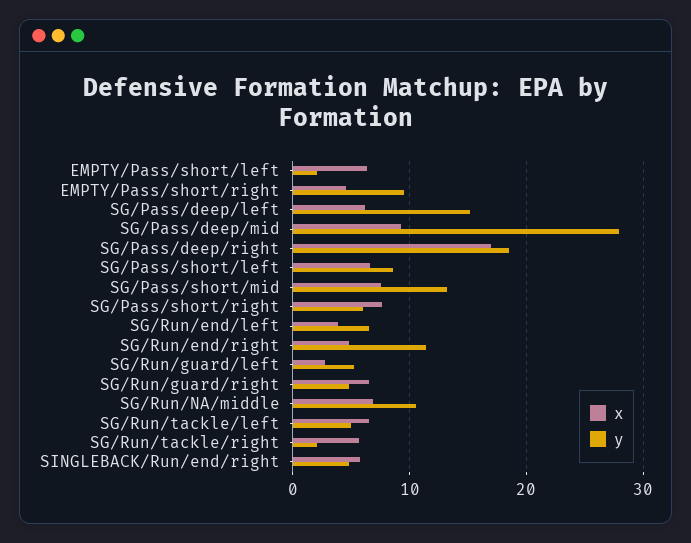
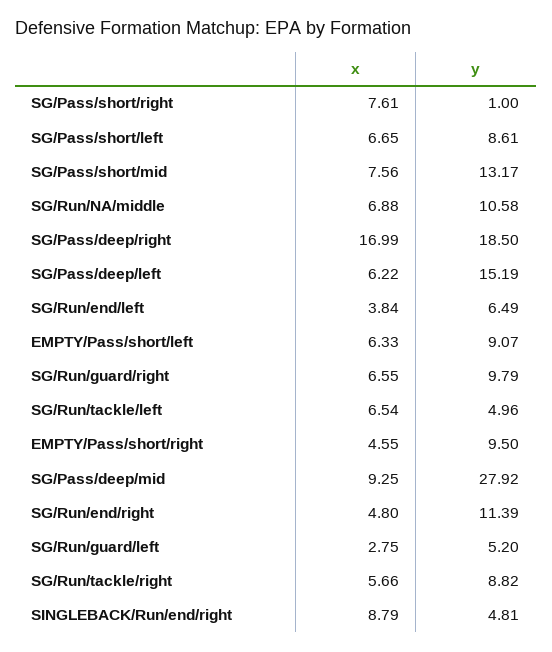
  {
    "x": {
      "EMPTY/Pass/short/left": 6.33,
      "EMPTY/Pass/short/right": 4.55,
      "SG/Pass/deep/left": 6.22,
      "SG/Pass/deep/mid": 9.25,
      "SG/Pass/deep/right": 16.99,
      "SG/Pass/short/left": 6.65,
      "SG/Pass/short/mid": 7.56,
      "SG/Pass/short/right": 7.61,
      "SG/Run/end/left": 3.84,
      "SG/Run/end/right": 4.8,
      "SG/Run/guard/left": 2.75,
      "SG/Run/guard/right": 6.55,
      "SG/Run/NA/middle": 6.88,
      "SG/Run/tackle/left": 6.54,
      "SG/Run/tackle/right": 5.66,
-     "SINGLEBACK/Run/end/right": 6
+     "SINGLEBACK/Run/end/right": 8.79
    },
    "y": {
-     "EMPTY/Pass/short/left": 2,
+     "EMPTY/Pass/short/left": 9.07,
      "EMPTY/Pass/short/right": 9.5,
      "SG/Pass/deep/left": 15.19,
      "SG/Pass/deep/mid": 27.92,
      "SG/Pass/deep/right": 18.5,
      "SG/Pass/short/left": 8.61,
      "SG/Pass/short/mid": 13.17,
-     "SG/Pass/short/right": 6,
+     "SG/Pass/short/right": 1,
      "SG/Run/end/left": 6.49,
      "SG/Run/end/right": 11.39,
      "SG/Run/guard/left": 5.2,
-     "SG/Run/guard/right": 5,
+     "SG/Run/guard/right": 9.79,
      "SG/Run/NA/middle": 10.58,
      "SG/Run/tackle/left": 4.96,
-     "SG/Run/tackle/right": 2,
+     "SG/Run/tackle/right": 8.82,
      "SINGLEBACK/Run/end/right": 4.81
    }
  }

